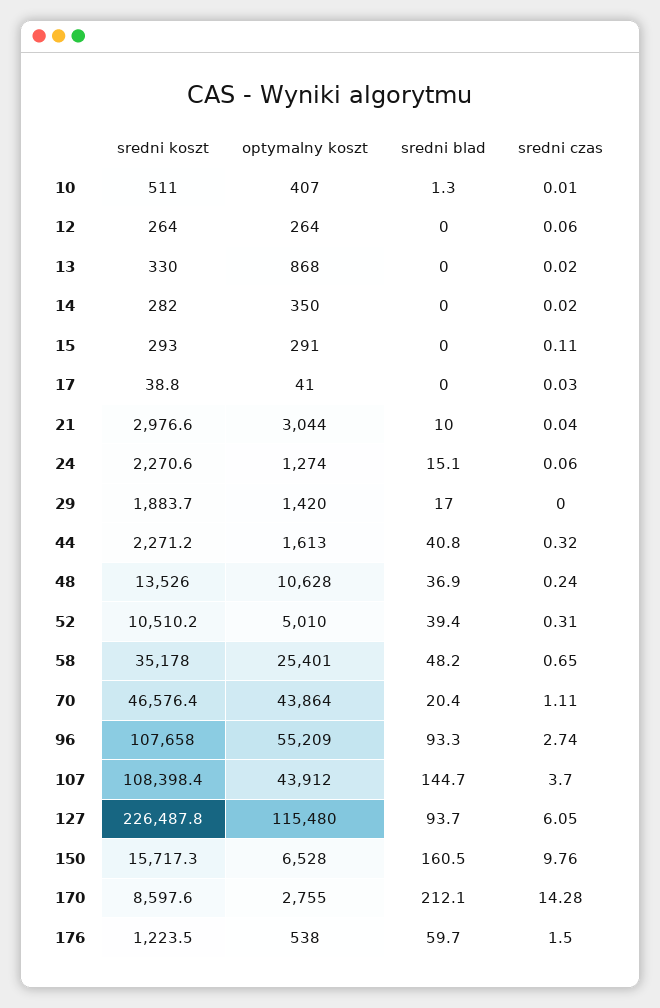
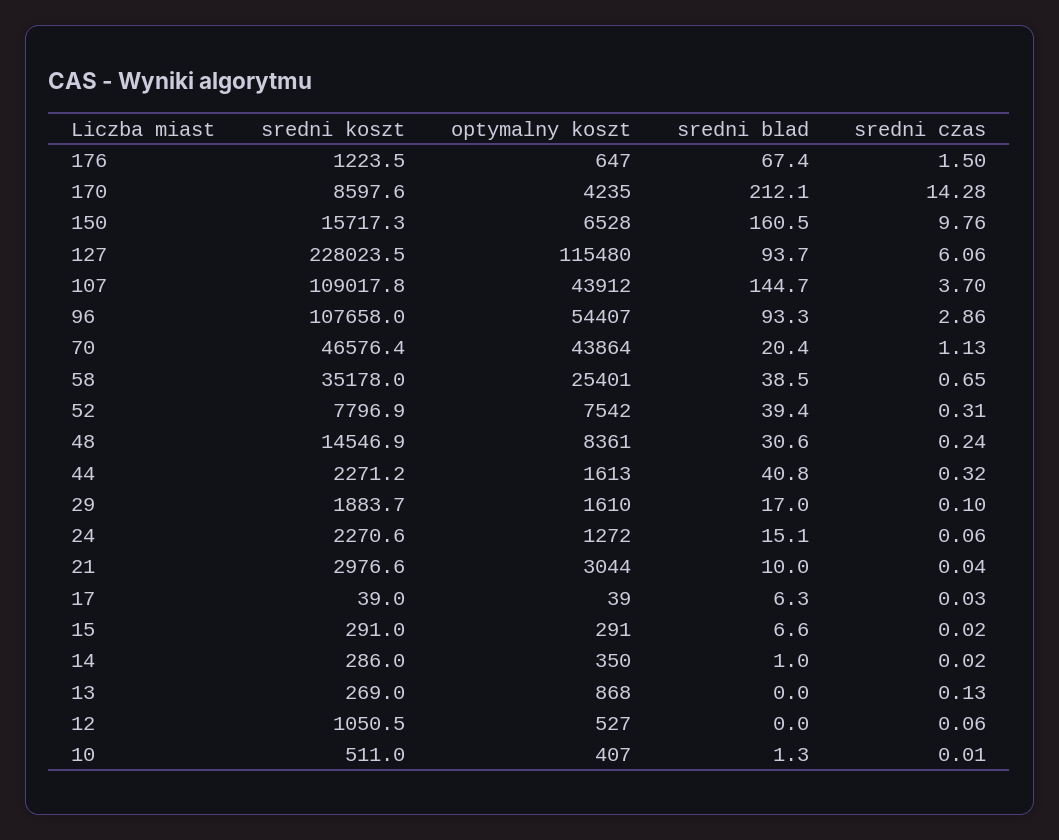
  {
    "sredni koszt": {
      "10": 511,
-     "12": 264,
+     "12": 1050.5,
-     "13": 330,
+     "13": 269,
-     "14": 282,
+     "14": 286,
-     "15": 293,
+     "15": 291,
-     "17": 38.8,
+     "17": 39,
      "21": 2976.6,
      "24": 2270.6,
      "29": 1883.7,
      "44": 2271.2,
-     "48": 13526,
+     "48": 14546.9,
-     "52": 10510.2,
+     "52": 7796.9,
      "58": 35178,
      "70": 46576.4,
      "96": 107658,
-     "107": 108398.4,
+     "107": 109017.8,
-     "127": 226487.8,
+     "127": 228023.5,
      "150": 15717.3,
      "170": 8597.6,
      "176": 1223.5
    },
    "optymalny koszt": {
      "10": 407,
-     "12": 264,
+     "12": 527,
      "13": 868,
      "14": 350,
      "15": 291,
-     "17": 41,
+     "17": 39,
      "21": 3044,
-     "24": 1274,
+     "24": 1272,
-     "29": 1420,
+     "29": 1610,
      "44": 1613,
-     "48": 10628,
+     "48": 8361,
-     "52": 5010,
+     "52": 7542,
      "58": 25401,
      "70": 43864,
-     "96": 55209,
+     "96": 54407,
      "107": 43912,
      "127": 115480,
      "150": 6528,
-     "170": 2755,
+     "170": 4235,
-     "176": 538
+     "176": 647
    },
    "sredni blad": {
      "10": 1.3,
      "12": 0,
      "13": 0,
-     "14": 0,
+     "14": 1,
-     "15": 0,
+     "15": 6.6,
-     "17": 0,
+     "17": 6.3,
      "21": 10,
      "24": 15.1,
      "29": 17,
      "44": 40.8,
-     "48": 36.9,
+     "48": 30.6,
      "52": 39.4,
-     "58": 48.2,
+     "58": 38.5,
      "70": 20.4,
      "96": 93.3,
      "107": 144.7,
      "127": 93.7,
      "150": 160.5,
      "170": 212.1,
-     "176": 59.7
+     "176": 67.4
    },
    "sredni czas": {
      "10": 0.01,
      "12": 0.06,
-     "13": 0.02,
+     "13": 0.13,
      "14": 0.02,
-     "15": 0.11,
+     "15": 0.02,
      "17": 0.03,
      "21": 0.04,
      "24": 0.06,
-     "29": 0,
+     "29": 0.1,
      "44": 0.32,
      "48": 0.24,
      "52": 0.31,
      "58": 0.65,
-     "70": 1.11,
+     "70": 1.13,
-     "96": 2.74,
+     "96": 2.86,
      "107": 3.7,
-     "127": 6.05,
+     "127": 6.06,
      "150": 9.76,
      "170": 14.28,
      "176": 1.5
    }
  }

